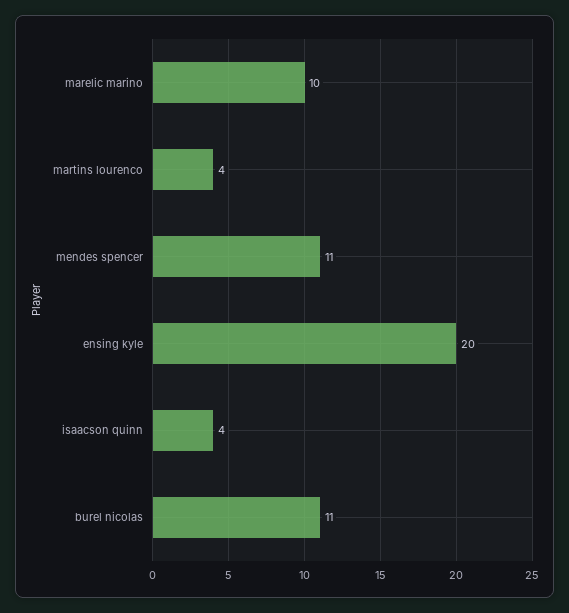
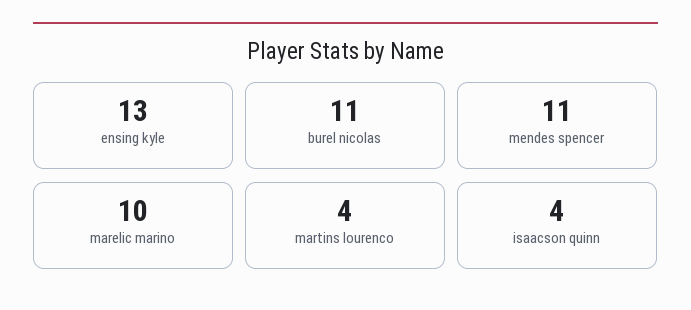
  {
    "marelic marino": 10,
    "martins lourenco": 4,
    "mendes spencer": 11,
-   "ensing kyle": 20,
+   "ensing kyle": 13,
    "isaacson quinn": 4,
    "burel nicolas": 11
  }

